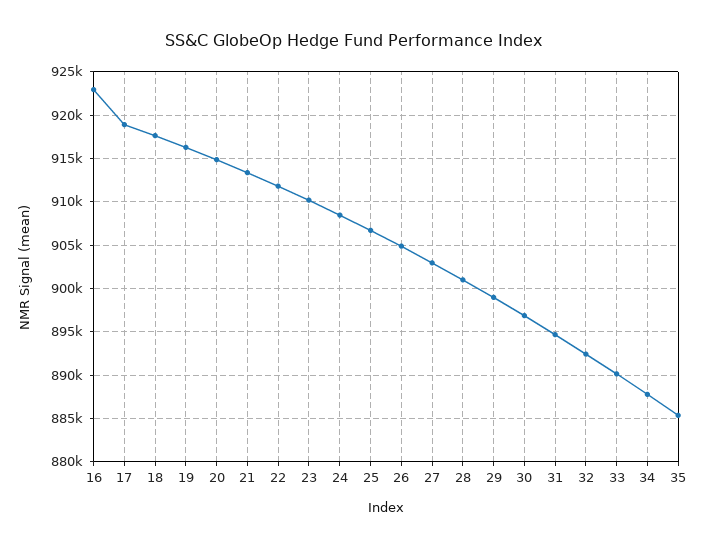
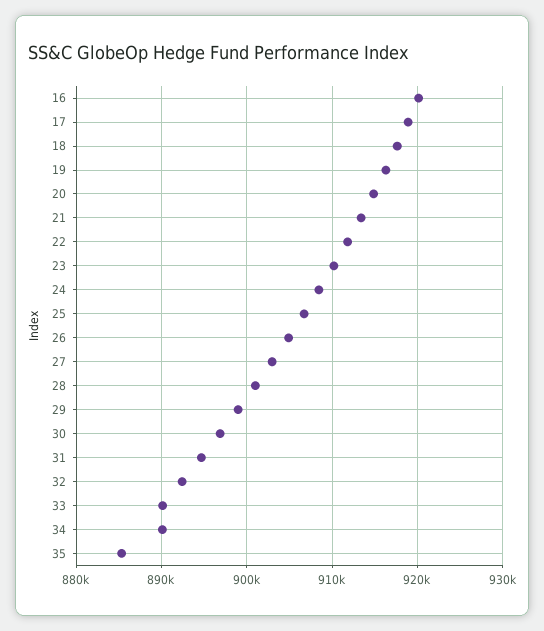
  {
-   "16": 923000,
+   "16": 920000,
    "17": 919000,
    "18": 918000,
    "19": 916000,
    "20": 915000,
    "21": 913000,
    "22": 912000,
    "23": 910000,
    "24": 908000,
    "25": 907000,
    "26": 905000,
    "27": 903000,
    "28": 901000,
    "29": 899000,
    "30": 897000,
    "31": 895000,
    "32": 892000,
    "33": 890000,
-   "34": 888000,
+   "34": 890000,
    "35": 885000
  }

